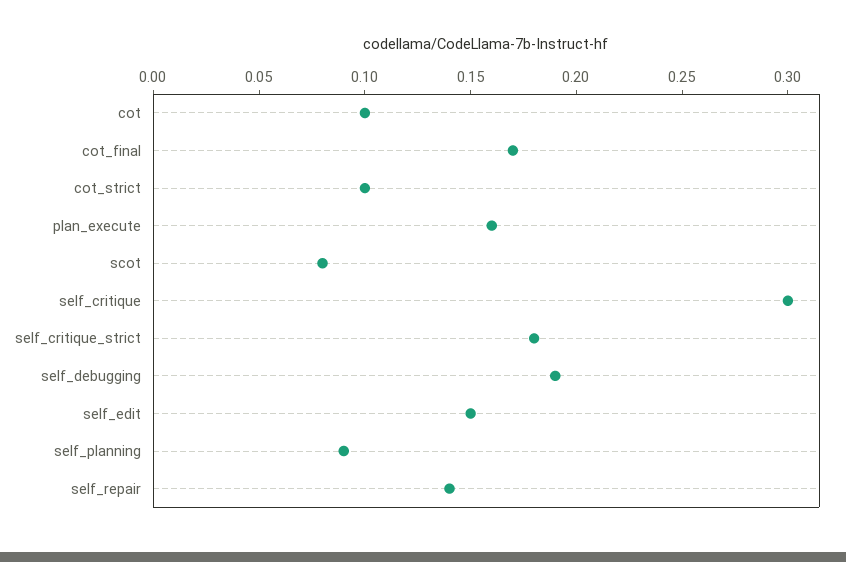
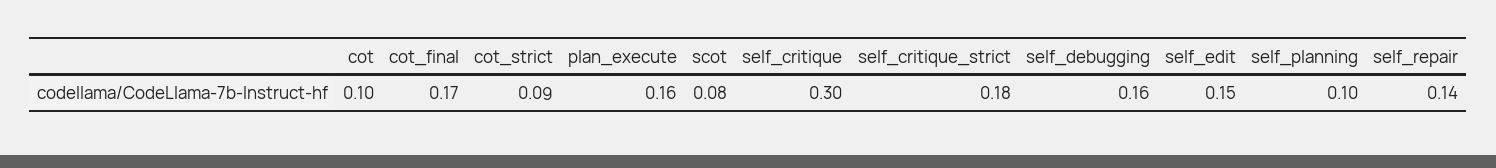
  {
    "cot": 0.1,
    "cot_final": 0.17,
-   "cot_strict": 0.1,
+   "cot_strict": 0.09,
    "plan_execute": 0.16,
    "scot": 0.08,
    "self_critique": 0.3,
    "self_critique_strict": 0.18,
-   "self_debugging": 0.19,
+   "self_debugging": 0.16,
    "self_edit": 0.15,
-   "self_planning": 0.09,
+   "self_planning": 0.1,
    "self_repair": 0.14
  }

